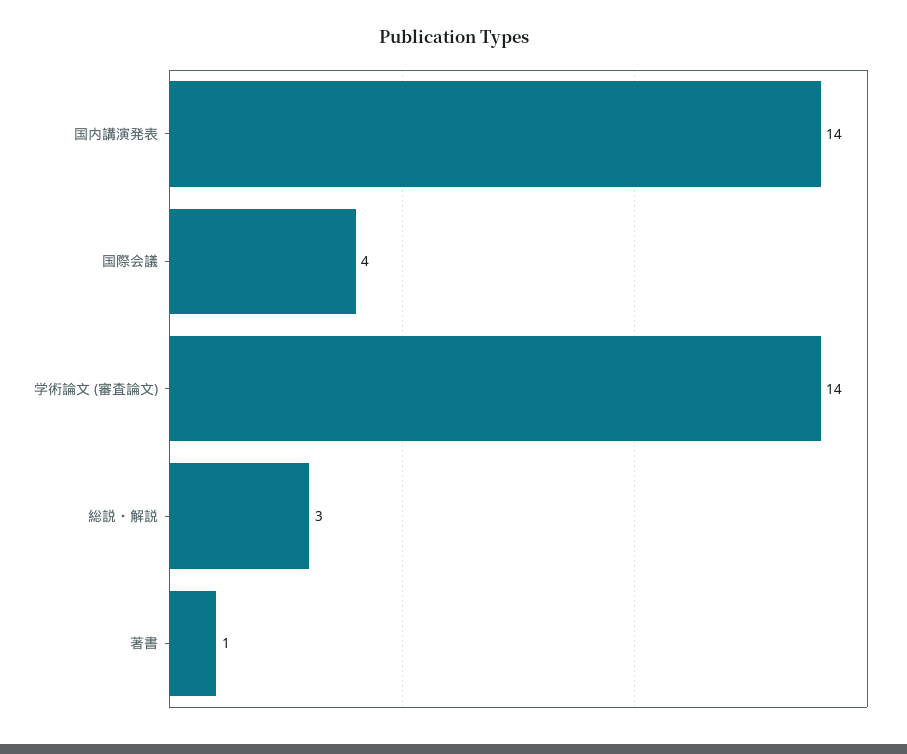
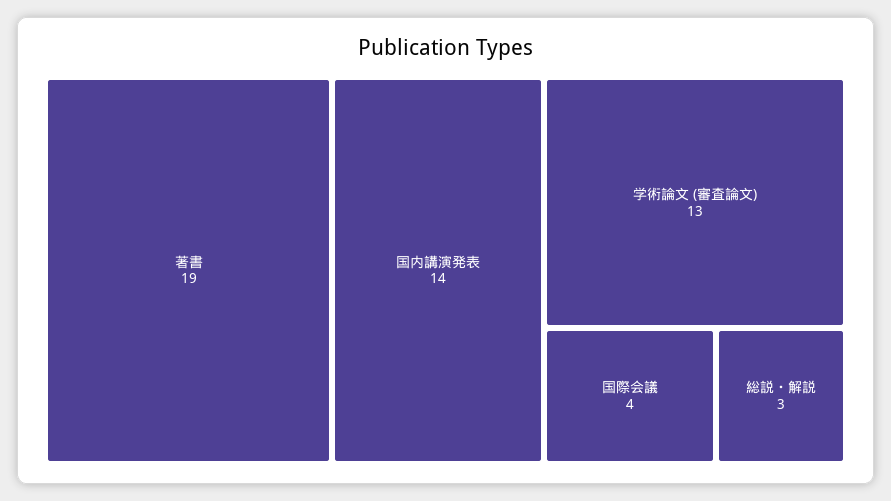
  {
    "国内講演発表": 14,
    "国際会議": 4,
-   "学術論文 (審査論文)": 14,
+   "学術論文 (審査論文)": 13,
    "総説・解説": 3,
-   "著書": 1
+   "著書": 19
  }

